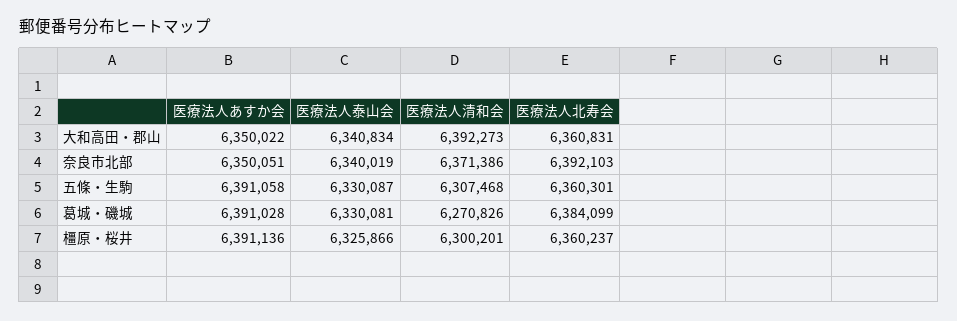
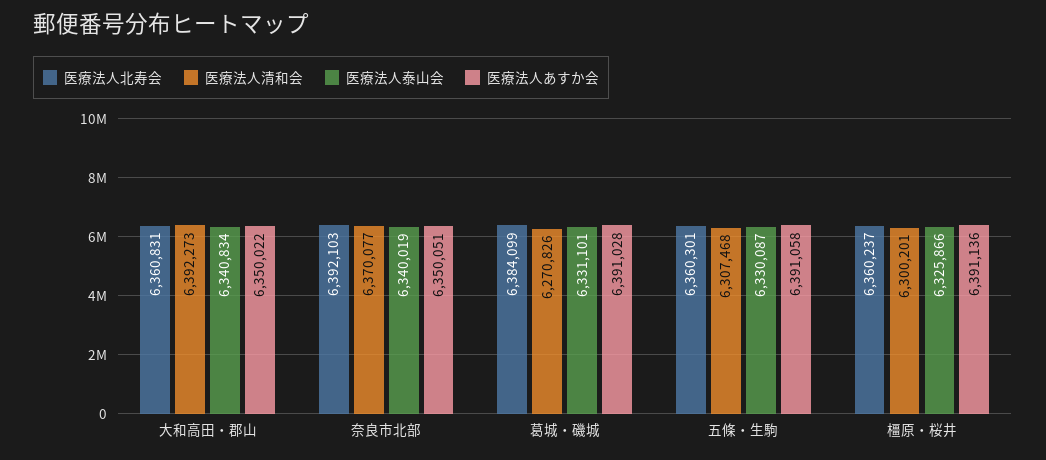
  {
    "医療法人あすか会": {
      "大和高田・郡山": 6350022,
      "奈良市北部": 6350051,
      "五條・生駒": 6391058,
      "葛城・磯城": 6391028,
      "橿原・桜井": 6391136
    },
    "医療法人泰山会": {
      "大和高田・郡山": 6340834,
      "奈良市北部": 6340019,
      "五條・生駒": 6330087,
-     "葛城・磯城": 6330081,
+     "葛城・磯城": 6331101,
      "橿原・桜井": 6325866
    },
    "医療法人清和会": {
      "大和高田・郡山": 6392273,
-     "奈良市北部": 6371386,
+     "奈良市北部": 6370077,
      "五條・生駒": 6307468,
      "葛城・磯城": 6270826,
      "橿原・桜井": 6300201
    },
    "医療法人北寿会": {
      "大和高田・郡山": 6360831,
      "奈良市北部": 6392103,
      "五條・生駒": 6360301,
      "葛城・磯城": 6384099,
      "橿原・桜井": 6360237
    }
  }

